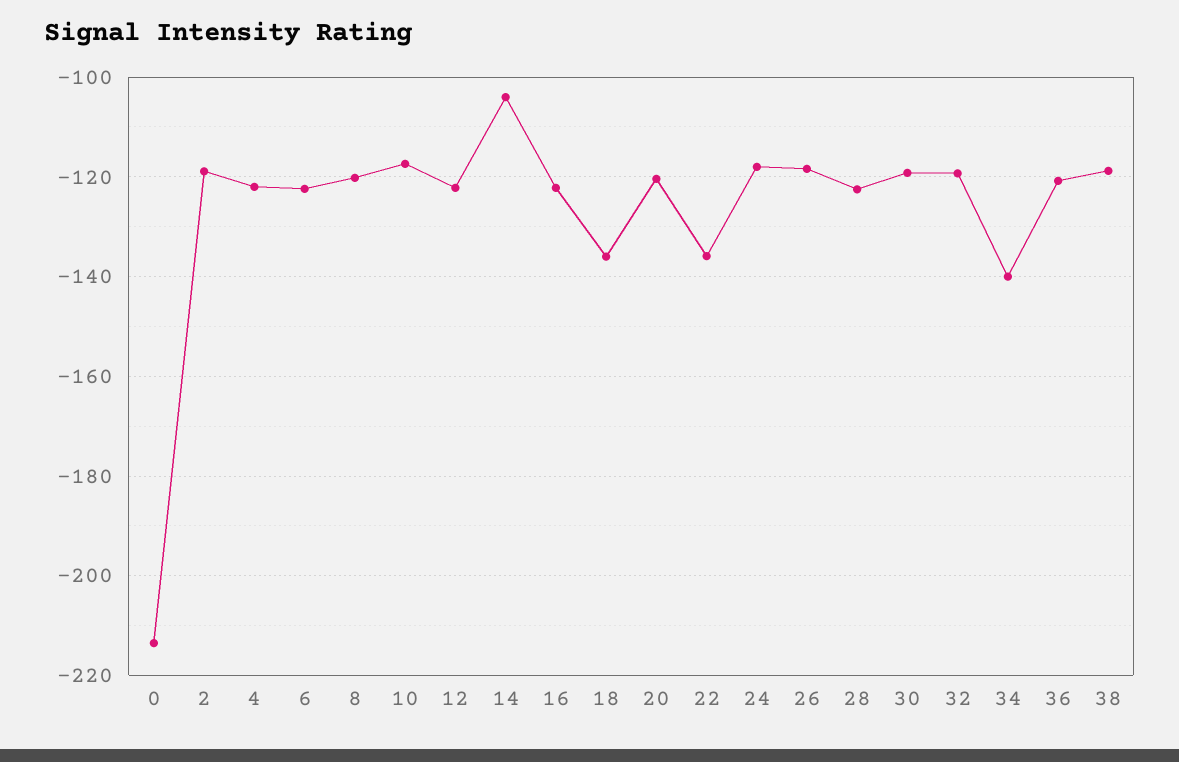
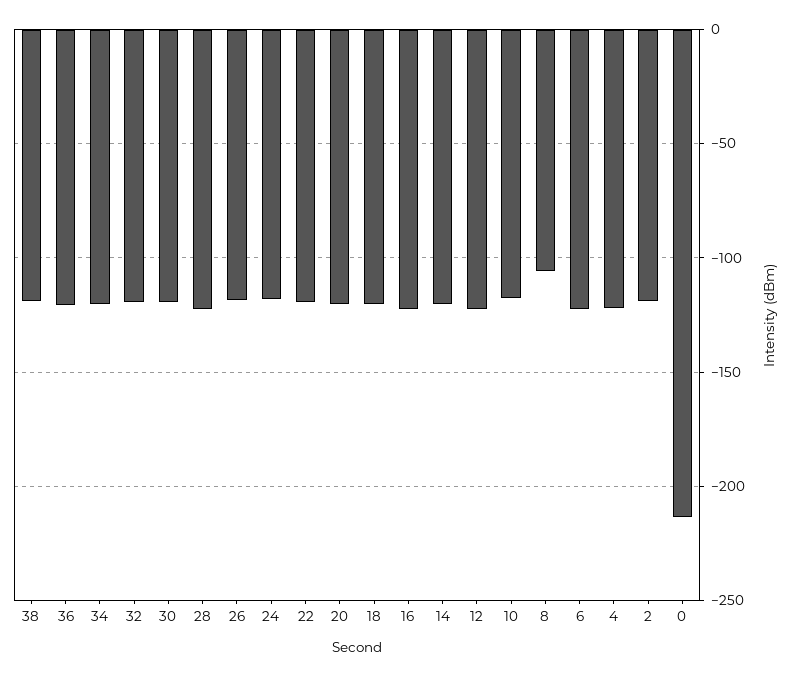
  {
    "0": -214,
    "2": -118,
    "4": -122,
    "6": -122,
-   "8": -120,
+   "8": -105,
    "10": -118,
    "12": -122,
-   "14": -104,
+   "14": -120,
    "16": -122,
-   "18": -136,
+   "18": -120,
    "20": -120,
-   "22": -136,
+   "22": -120,
    "24": -118,
    "26": -118,
    "28": -122,
    "30": -120,
    "32": -120,
-   "34": -140,
+   "34": -120,
    "36": -120,
    "38": -118
  }

